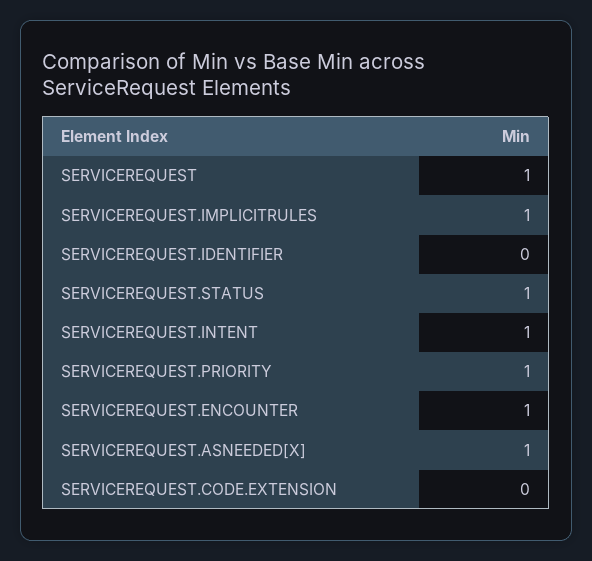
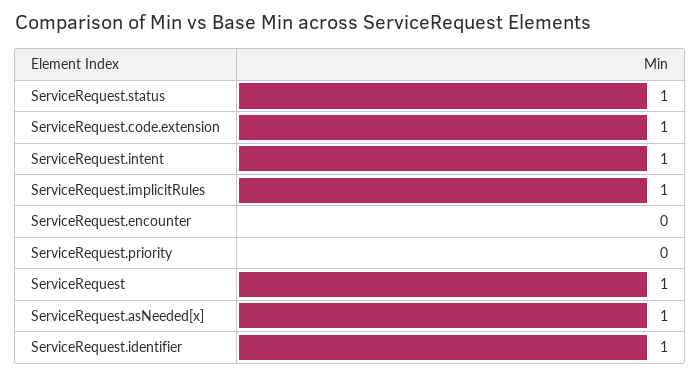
  {
    "SERVICEREQUEST": 1,
    "SERVICEREQUEST.IMPLICITRULES": 1,
-   "SERVICEREQUEST.IDENTIFIER": 0,
+   "SERVICEREQUEST.IDENTIFIER": 1,
    "SERVICEREQUEST.STATUS": 1,
    "SERVICEREQUEST.INTENT": 1,
-   "SERVICEREQUEST.PRIORITY": 1,
+   "SERVICEREQUEST.PRIORITY": 0,
-   "SERVICEREQUEST.ENCOUNTER": 1,
+   "SERVICEREQUEST.ENCOUNTER": 0,
    "SERVICEREQUEST.ASNEEDED[X]": 1,
-   "SERVICEREQUEST.CODE.EXTENSION": 0
+   "SERVICEREQUEST.CODE.EXTENSION": 1
  }

